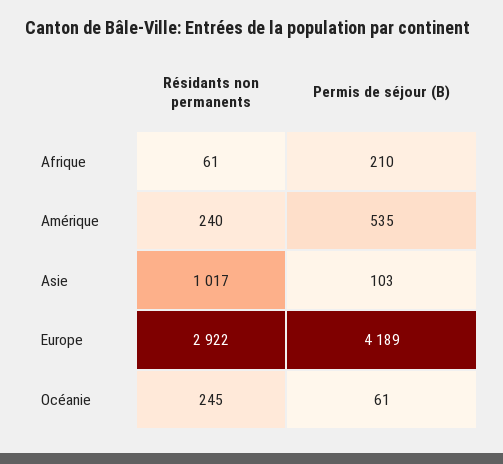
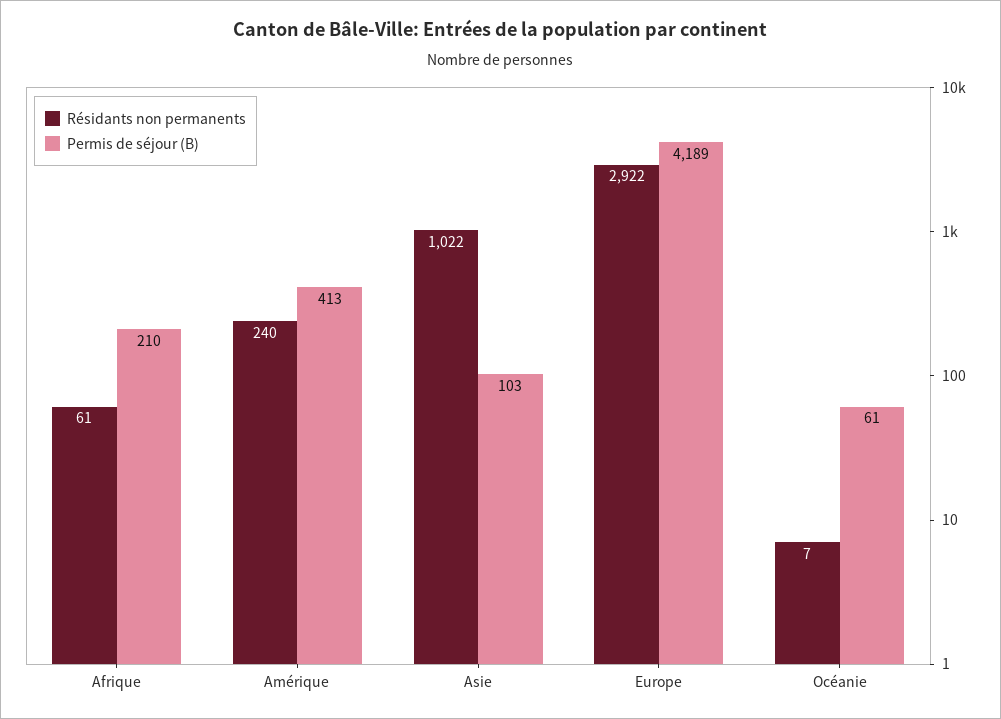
  {
    "Résidants non permanents": {
      "Afrique": 61,
      "Amérique": 240,
-     "Asie": 1017,
+     "Asie": 1022,
      "Europe": 2922,
-     "Océanie": 245
+     "Océanie": 7
    },
    "Permis de séjour (B)": {
      "Afrique": 210,
-     "Amérique": 535,
+     "Amérique": 413,
      "Asie": 103,
      "Europe": 4189,
      "Océanie": 61
    }
  }

